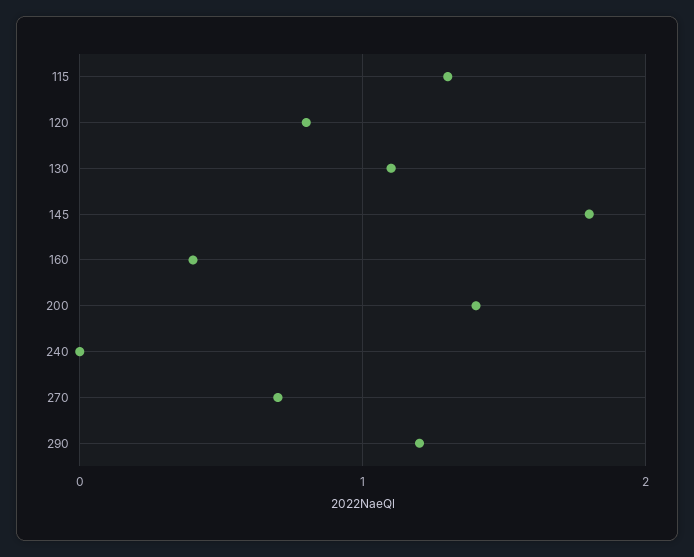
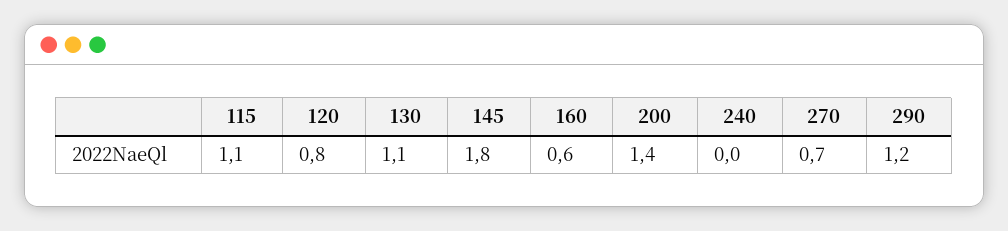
  {
-   "115": 1.3,
+   "115": 1.1,
    "120": 0.8,
    "130": 1.1,
    "145": 1.8,
-   "160": 0.4,
+   "160": 0.6,
    "200": 1.4,
    "240": 0,
    "270": 0.7,
    "290": 1.2
  }

